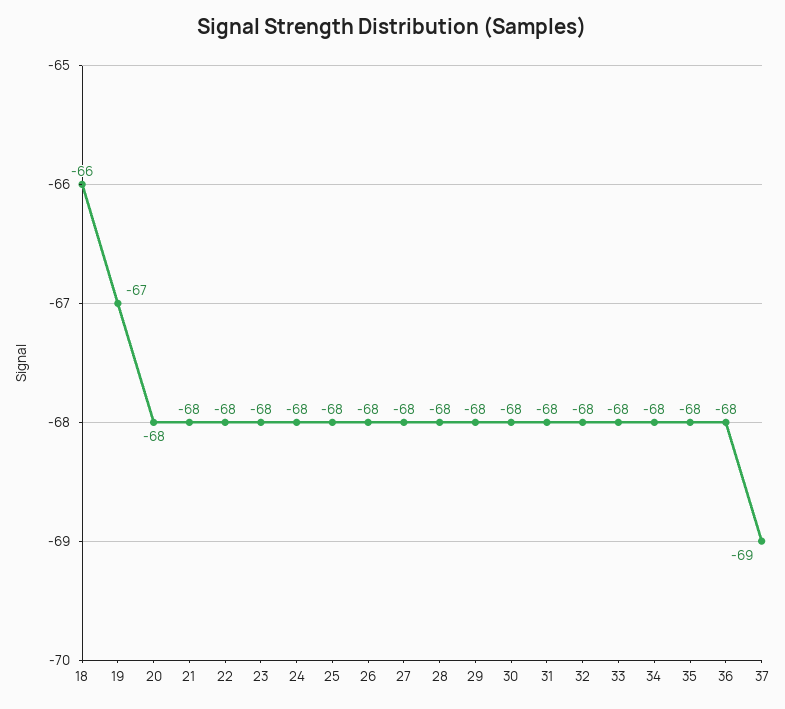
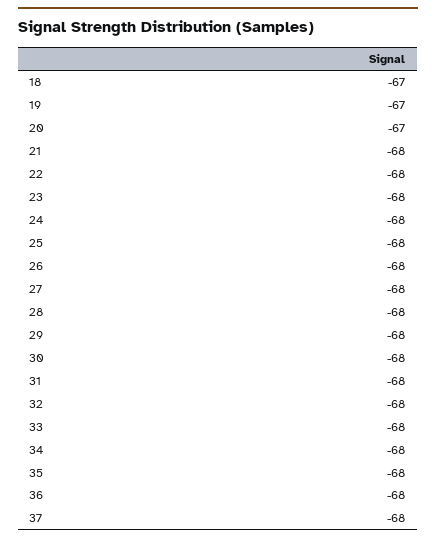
  {
-   "18": -66,
+   "18": -67,
    "19": -67,
-   "20": -68,
+   "20": -67,
    "21": -68,
    "22": -68,
    "23": -68,
    "24": -68,
    "25": -68,
    "26": -68,
    "27": -68,
    "28": -68,
    "29": -68,
    "30": -68,
    "31": -68,
    "32": -68,
    "33": -68,
    "34": -68,
    "35": -68,
    "36": -68,
-   "37": -69
+   "37": -68
  }

